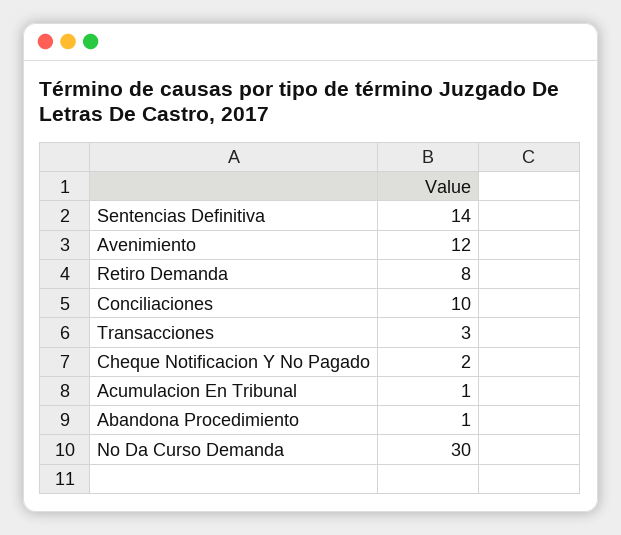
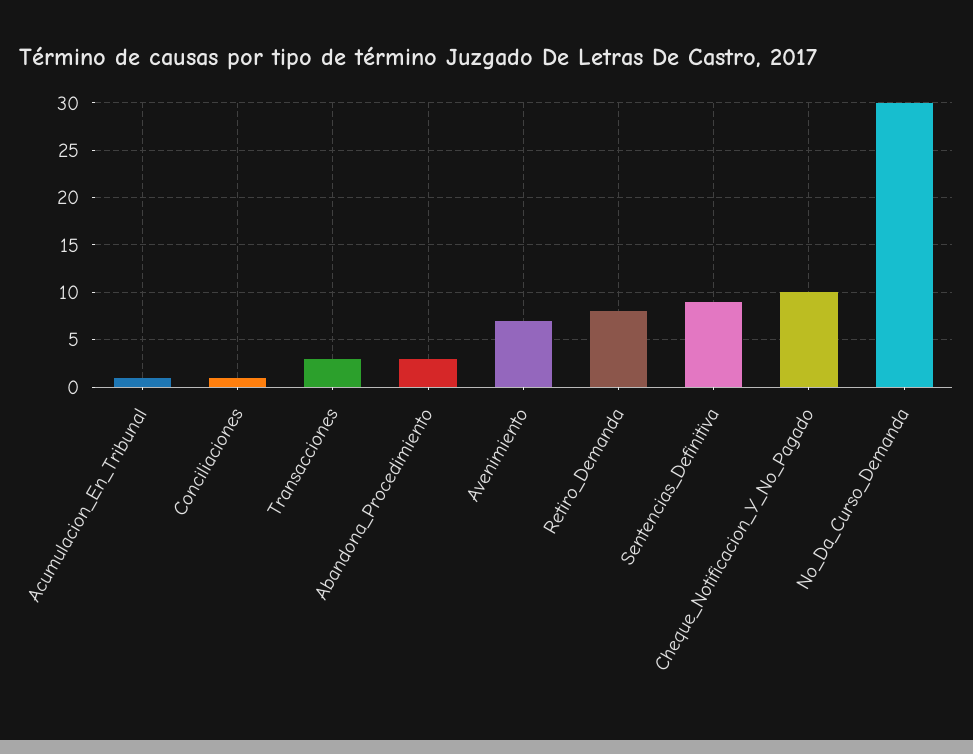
  {
-   "Sentencias Definitiva": 14,
+   "Sentencias Definitiva": 9,
-   "Avenimiento": 12,
+   "Avenimiento": 7,
    "Retiro Demanda": 8,
-   "Conciliaciones": 10,
+   "Conciliaciones": 1,
    "Transacciones": 3,
-   "Cheque Notificacion Y No Pagado": 2,
+   "Cheque Notificacion Y No Pagado": 10,
    "Acumulacion En Tribunal": 1,
-   "Abandona Procedimiento": 1,
+   "Abandona Procedimiento": 3,
    "No Da Curso Demanda": 30
  }

